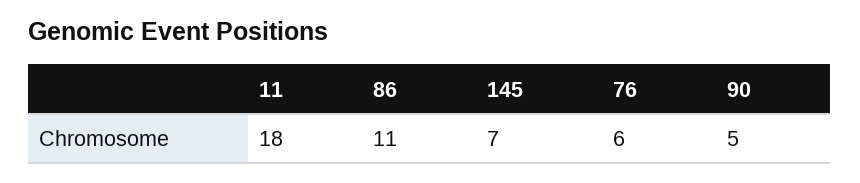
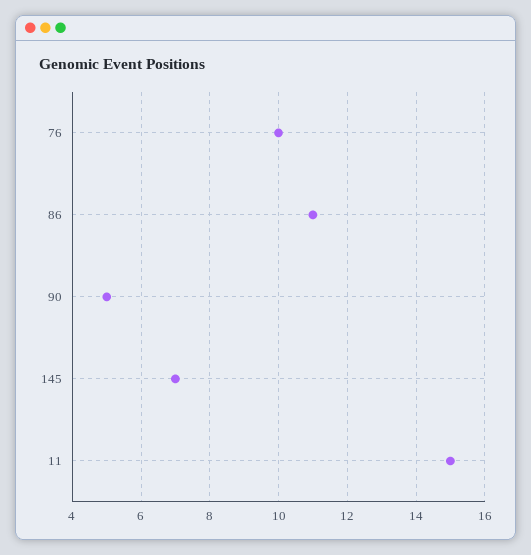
  {
-   "11": 18,
+   "11": 15,
    "86": 11,
    "145": 7,
-   "76": 6,
+   "76": 10,
    "90": 5
  }

